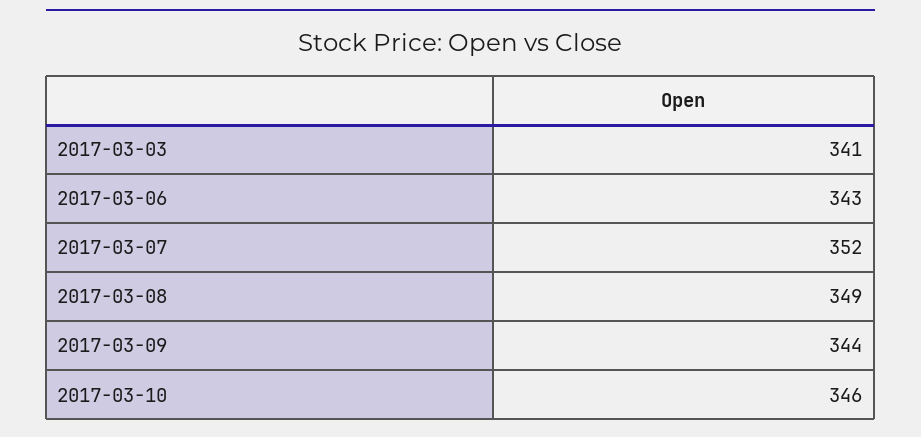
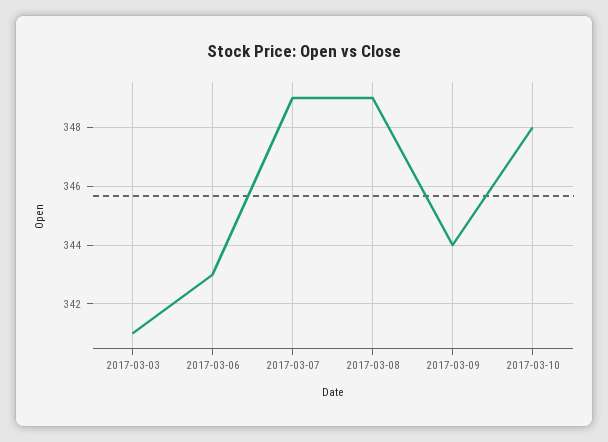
  {
    "2017-03-03": 341,
    "2017-03-06": 343,
-   "2017-03-07": 352,
+   "2017-03-07": 349,
    "2017-03-08": 349,
    "2017-03-09": 344,
-   "2017-03-10": 346
+   "2017-03-10": 348
  }

